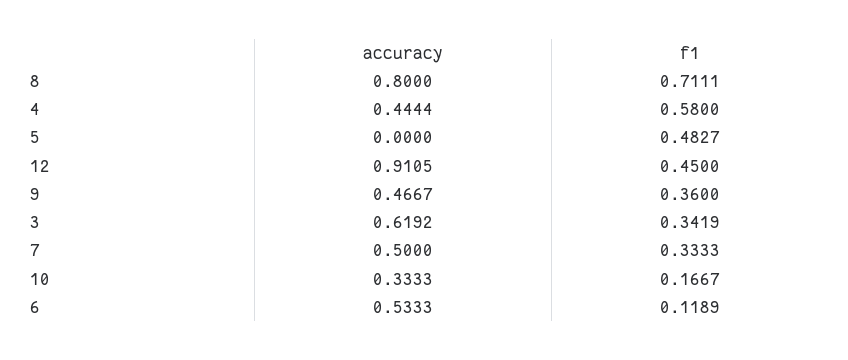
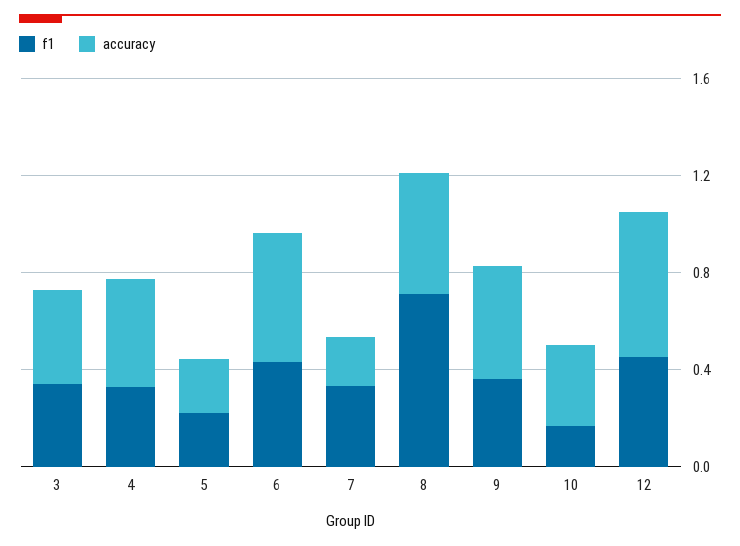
  {
    "accuracy": {
-     "8": 0.8,
+     "8": 0.5,
      "4": 0.4444,
-     "5": 0,
+     "5": 0.2,
-     "12": 0.9105,
+     "12": 0.6,
      "9": 0.4667,
-     "3": 0.6192,
+     "3": 0.4,
-     "7": 0.5,
+     "7": 0.2,
      "10": 0.3333,
      "6": 0.5333
    },
    "f1": {
      "8": 0.7111,
-     "4": 0.58,
+     "4": 0.3,
-     "5": 0.4827,
+     "5": 0.2,
      "12": 0.45,
      "9": 0.36,
      "3": 0.3419,
      "7": 0.3333,
      "10": 0.1667,
-     "6": 0.1189
+     "6": 0.4
    }
  }

